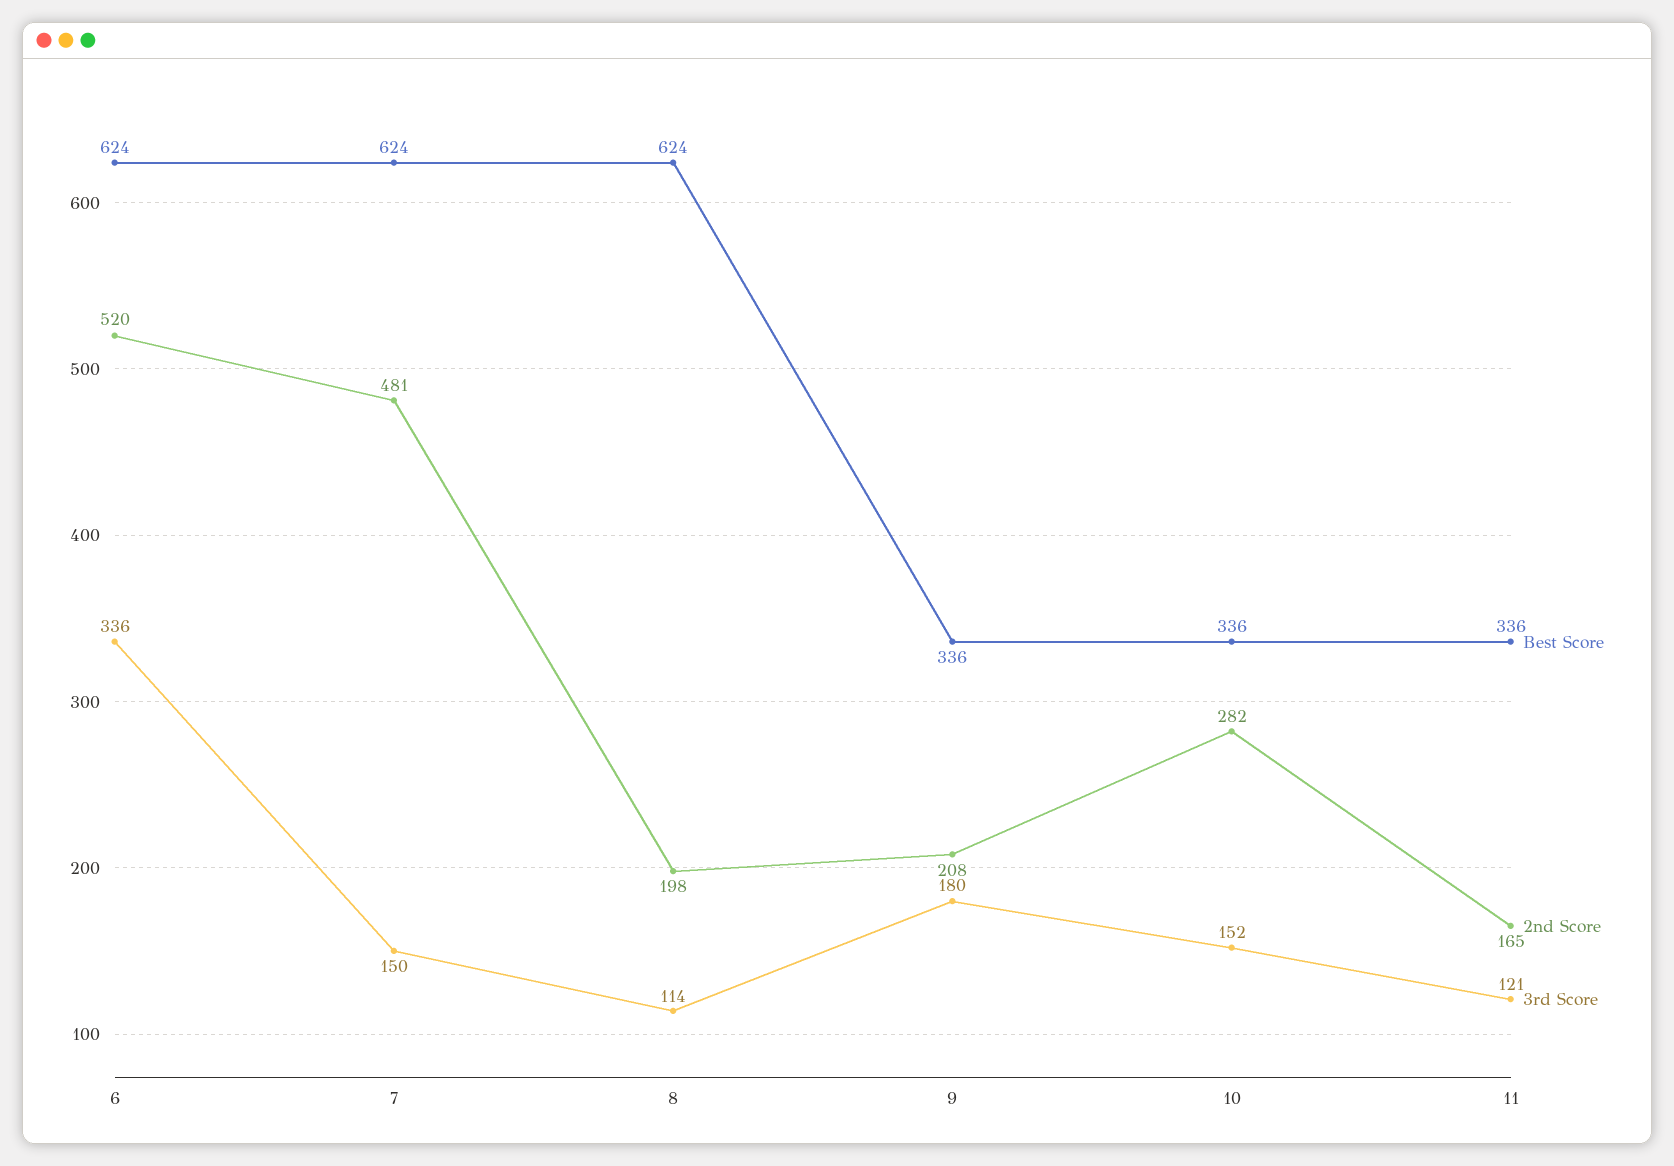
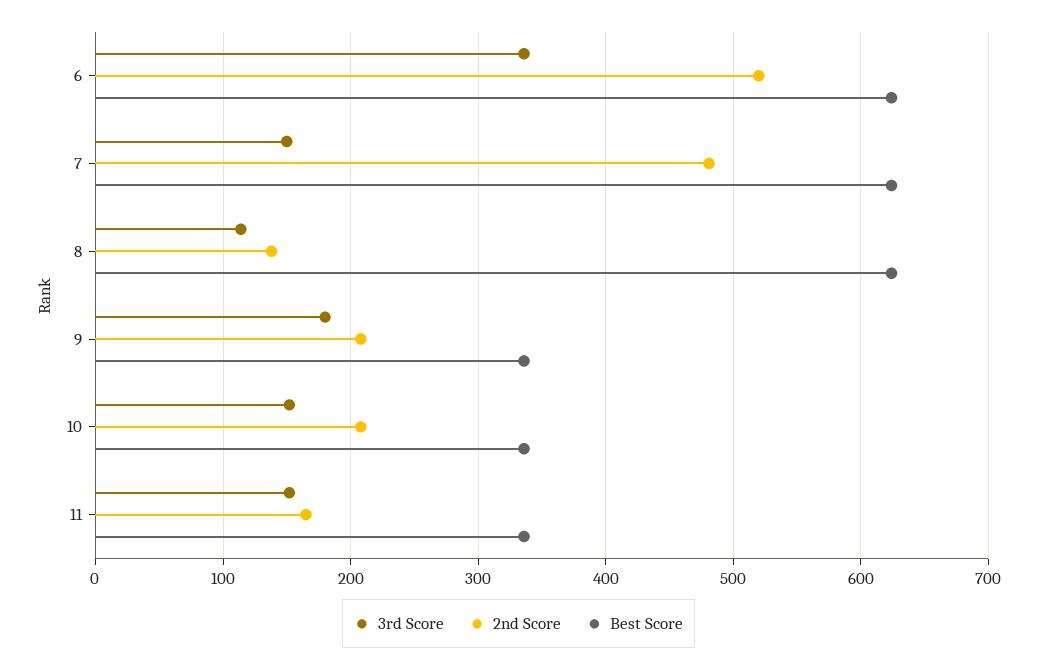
  {
    "Best Score": {
      "6": 624,
      "7": 624,
      "8": 624,
      "9": 336,
      "10": 336,
      "11": 336
    },
    "2nd Score": {
      "6": 520,
      "7": 481,
-     "8": 198,
+     "8": 140,
      "9": 208,
-     "10": 282,
+     "10": 210,
      "11": 165
    },
    "3rd Score": {
      "6": 336,
      "7": 150,
      "8": 114,
      "9": 180,
      "10": 152,
-     "11": 121
+     "11": 150
    }
  }

